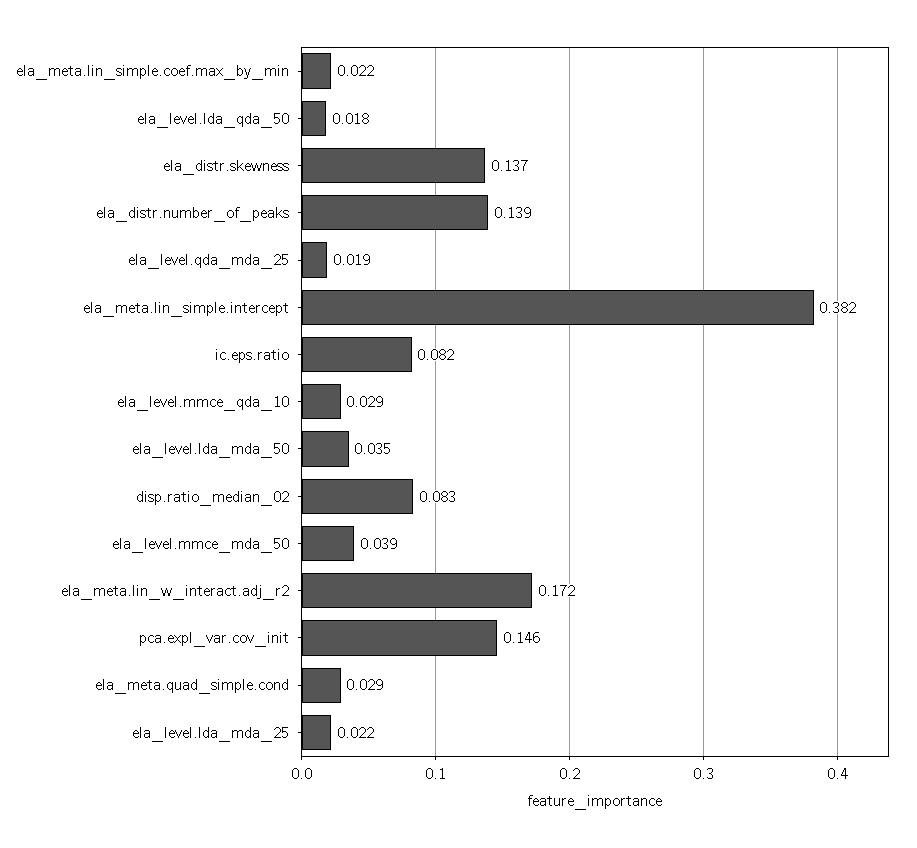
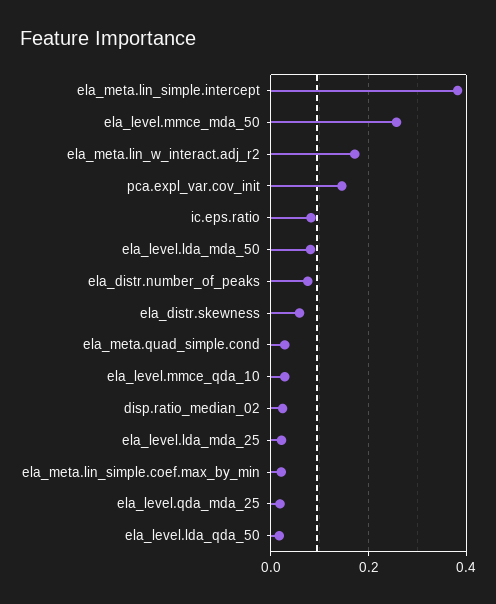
  {
    "ela_meta.lin_simple.coef.max_by_min": 0.022,
    "ela_level.lda_qda_50": 0.018,
-   "ela_distr.skewness": 0.137,
+   "ela_distr.skewness": 0.06,
-   "ela_distr.number_of_peaks": 0.139,
+   "ela_distr.number_of_peaks": 0.08,
    "ela_level.qda_mda_25": 0.019,
    "ela_meta.lin_simple.intercept": 0.382,
    "ic.eps.ratio": 0.082,
    "ela_level.mmce_qda_10": 0.029,
-   "ela_level.lda_mda_50": 0.035,
+   "ela_level.lda_mda_50": 0.08,
-   "disp.ratio_median_02": 0.083,
+   "disp.ratio_median_02": 0.02,
-   "ela_level.mmce_mda_50": 0.039,
+   "ela_level.mmce_mda_50": 0.26,
    "ela_meta.lin_w_interact.adj_r2": 0.172,
    "pca.expl_var.cov_init": 0.146,
    "ela_meta.quad_simple.cond": 0.029,
    "ela_level.lda_mda_25": 0.022
  }

